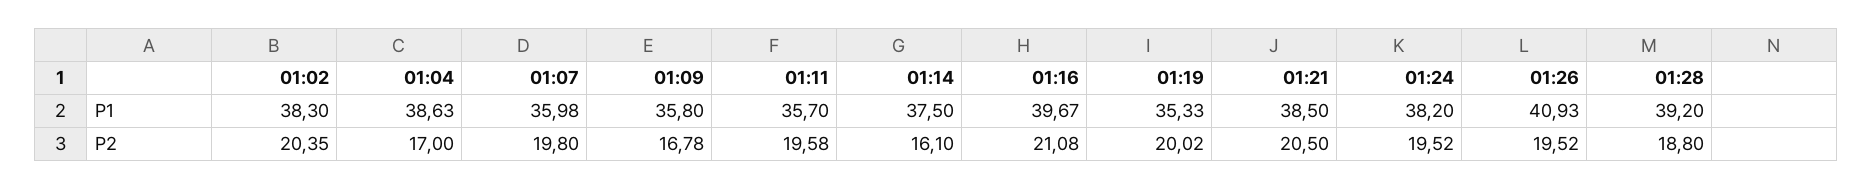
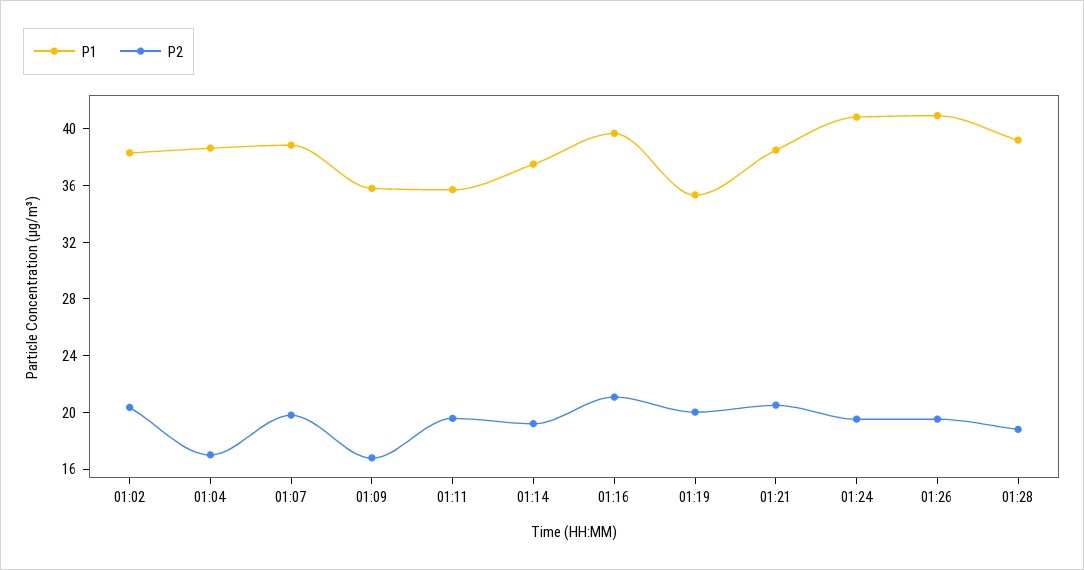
  {
    "P1": {
      "01:02": 38.3,
      "01:04": 38.63,
-     "01:07": 35.98,
+     "01:07": 39,
      "01:09": 35.8,
      "01:11": 35.7,
      "01:14": 37.5,
      "01:16": 39.67,
      "01:19": 35.33,
      "01:21": 38.5,
-     "01:24": 38.2,
+     "01:24": 41,
      "01:26": 40.93,
      "01:28": 39.2
    },
    "P2": {
      "01:02": 20.35,
      "01:04": 17,
      "01:07": 19.8,
      "01:09": 16.78,
      "01:11": 19.58,
-     "01:14": 16.1,
+     "01:14": 19,
      "01:16": 21.08,
      "01:19": 20.02,
      "01:21": 20.5,
      "01:24": 19.52,
      "01:26": 19.52,
      "01:28": 18.8
    }
  }

